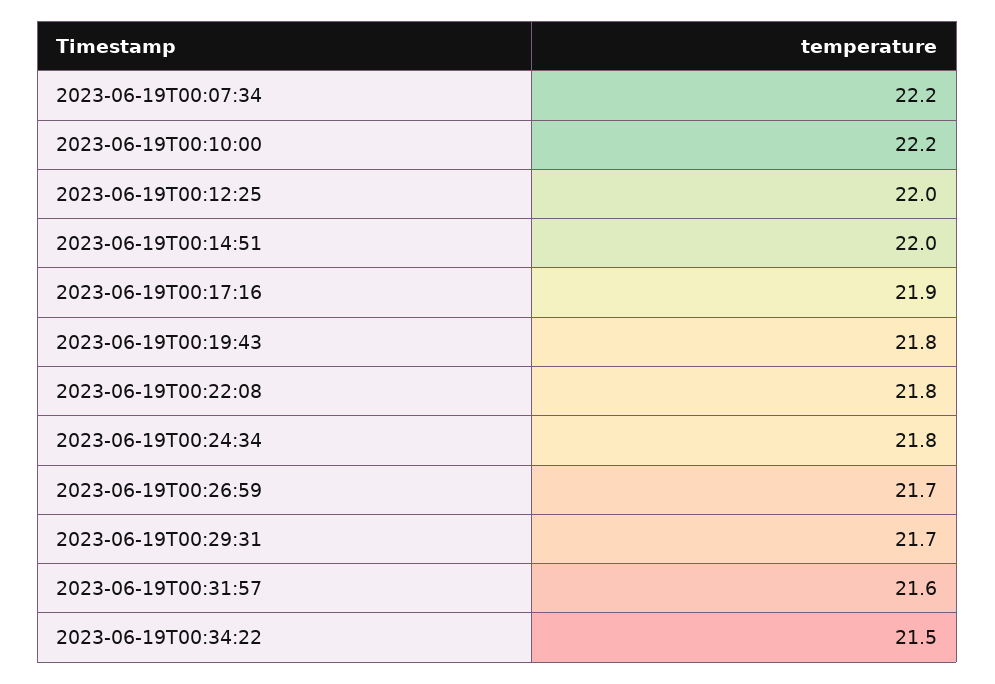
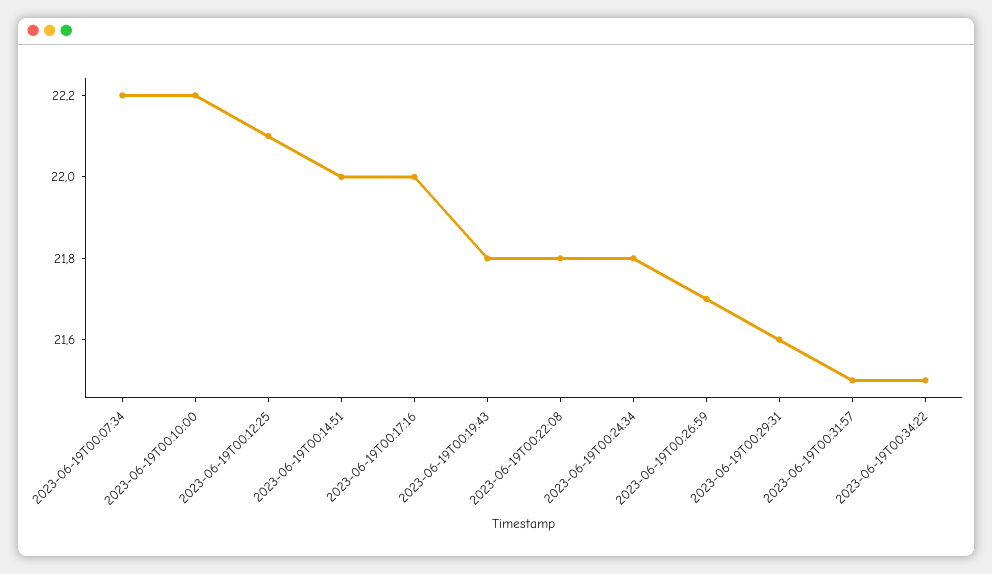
  {
    "2023-06-19T00:07:34": 22.2,
    "2023-06-19T00:10:00": 22.2,
-   "2023-06-19T00:12:25": 22,
+   "2023-06-19T00:12:25": 22.1,
    "2023-06-19T00:14:51": 22,
-   "2023-06-19T00:17:16": 21.9,
+   "2023-06-19T00:17:16": 22,
    "2023-06-19T00:19:43": 21.8,
    "2023-06-19T00:22:08": 21.8,
    "2023-06-19T00:24:34": 21.8,
    "2023-06-19T00:26:59": 21.7,
-   "2023-06-19T00:29:31": 21.7,
+   "2023-06-19T00:29:31": 21.6,
-   "2023-06-19T00:31:57": 21.6,
+   "2023-06-19T00:31:57": 21.5,
    "2023-06-19T00:34:22": 21.5
  }

